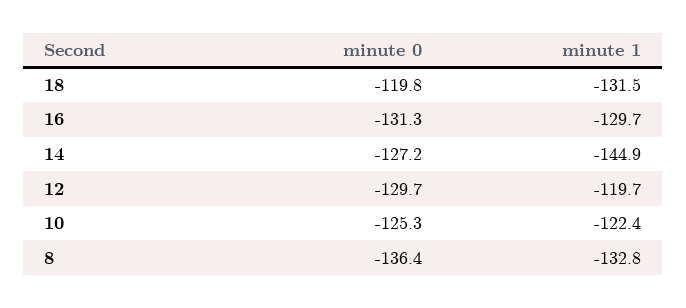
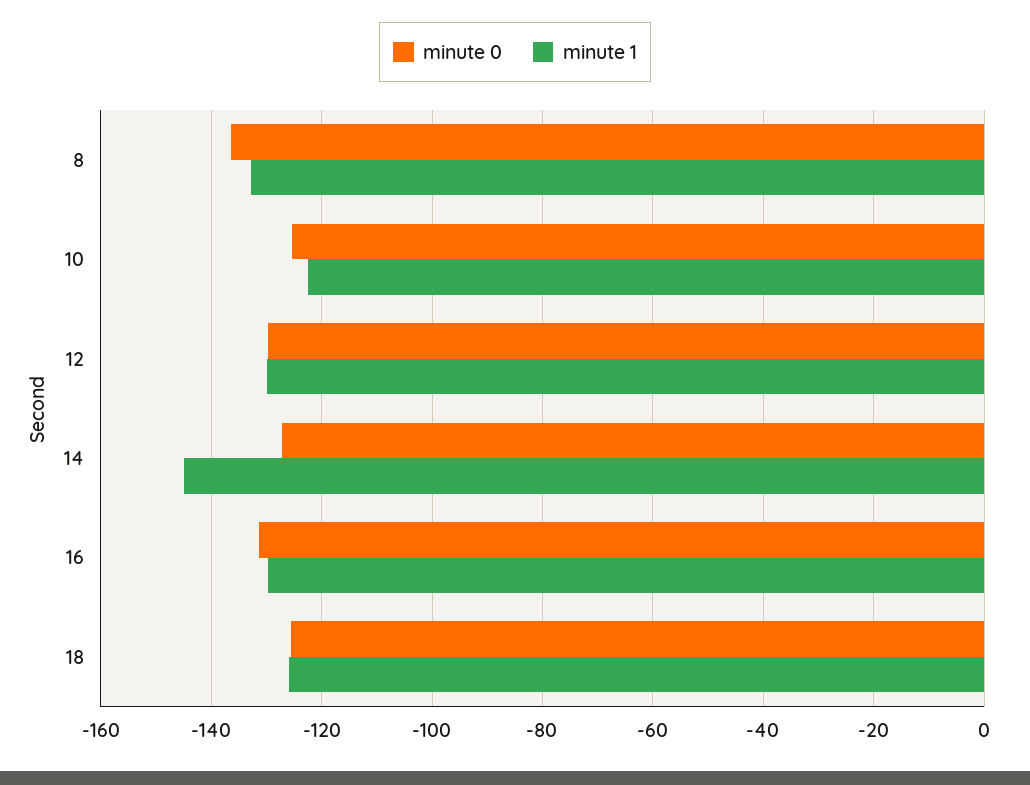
  {
    "minute 0": {
-     "18": -119.8,
+     "18": -126,
      "16": -131.3,
      "14": -127.2,
      "12": -129.7,
      "10": -125.3,
      "8": -136.4
    },
    "minute 1": {
-     "18": -131.5,
+     "18": -126,
      "16": -129.7,
      "14": -144.9,
-     "12": -119.7,
+     "12": -130,
      "10": -122.4,
      "8": -132.8
    }
  }

